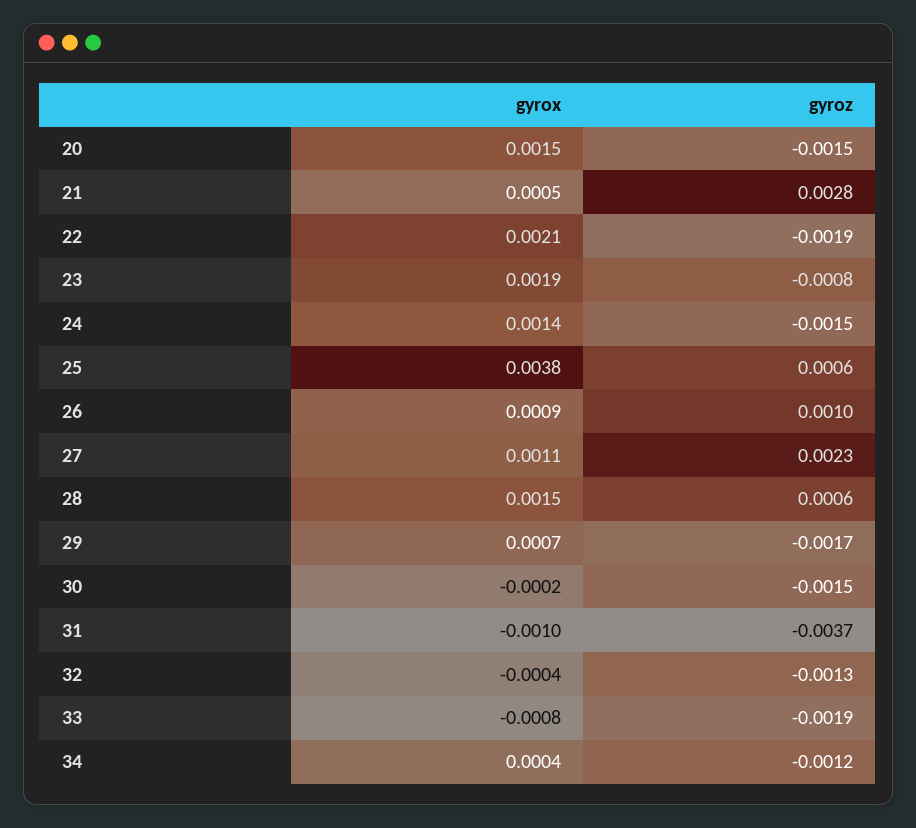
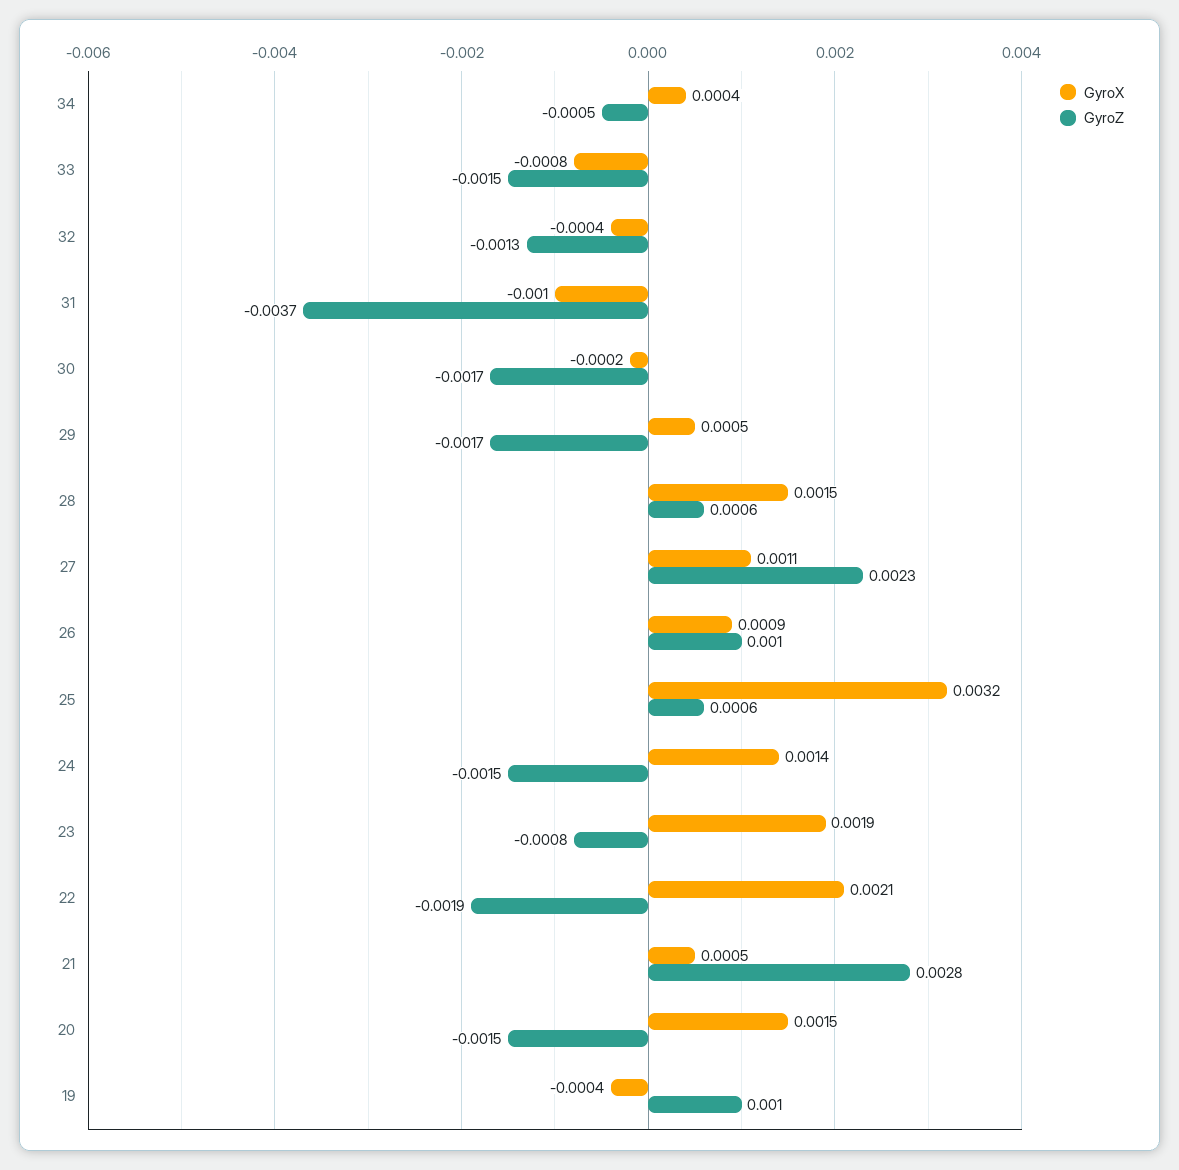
  {
    "gyrox": {
      "20": 0.0015,
      "21": 0.0005,
      "22": 0.0021,
      "23": 0.0019,
      "24": 0.0014,
-     "25": 0.0038,
+     "25": 0.0032,
      "26": 0.0009,
      "27": 0.0011,
      "28": 0.0015,
-     "29": 0.0007,
+     "29": 0.0005,
      "30": -0.0002,
      "31": -0.001,
      "32": -0.0004,
      "33": -0.0008,
-     "34": 0.0004
+     "34": 0.0004,
+     "19": -0.0004
    },
    "gyroz": {
      "20": -0.0015,
      "21": 0.0028,
      "22": -0.0019,
      "23": -0.0008,
      "24": -0.0015,
      "25": 0.0006,
      "26": 0.001,
      "27": 0.0023,
      "28": 0.0006,
      "29": -0.0017,
-     "30": -0.0015,
+     "30": -0.0017,
      "31": -0.0037,
      "32": -0.0013,
-     "33": -0.0019,
+     "33": -0.0015,
-     "34": -0.0012
+     "34": -0.0005,
+     "19": 0.001
    }
  }

